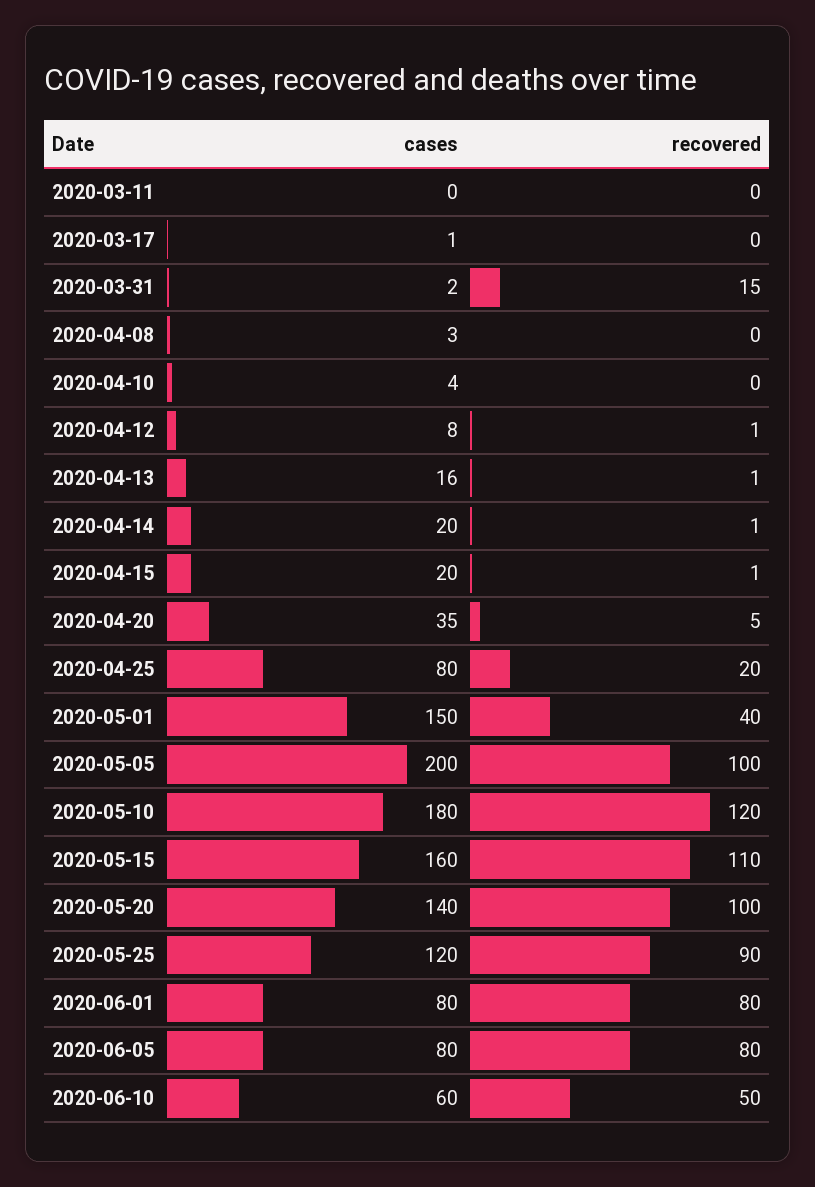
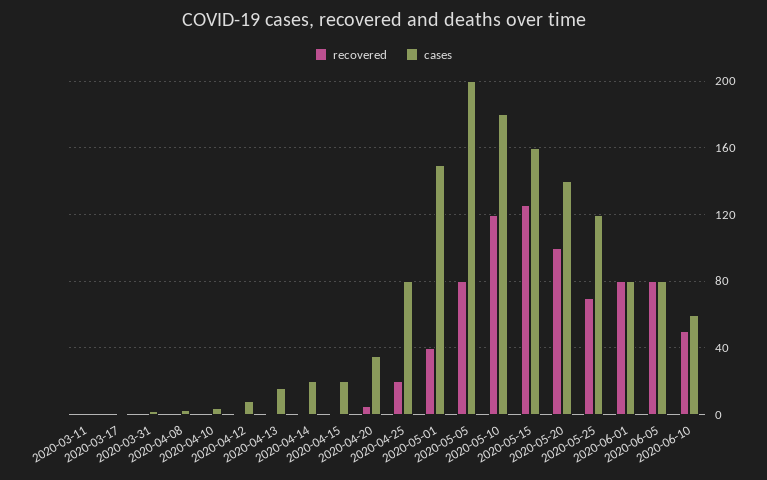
  {
    "cases": {
      "2020-03-11": 0,
      "2020-03-17": 1,
      "2020-03-31": 2,
      "2020-04-08": 3,
      "2020-04-10": 4,
      "2020-04-12": 8,
      "2020-04-13": 16,
      "2020-04-14": 20,
      "2020-04-15": 20,
      "2020-04-20": 35,
      "2020-04-25": 80,
      "2020-05-01": 150,
      "2020-05-05": 200,
      "2020-05-10": 180,
      "2020-05-15": 160,
      "2020-05-20": 140,
      "2020-05-25": 120,
      "2020-06-01": 80,
      "2020-06-05": 80,
      "2020-06-10": 60
    },
    "recovered": {
      "2020-03-11": 0,
      "2020-03-17": 0,
-     "2020-03-31": 15,
+     "2020-03-31": 0,
      "2020-04-08": 0,
      "2020-04-10": 0,
      "2020-04-12": 1,
      "2020-04-13": 1,
      "2020-04-14": 1,
      "2020-04-15": 1,
      "2020-04-20": 5,
      "2020-04-25": 20,
      "2020-05-01": 40,
-     "2020-05-05": 100,
+     "2020-05-05": 80,
      "2020-05-10": 120,
-     "2020-05-15": 110,
+     "2020-05-15": 125,
      "2020-05-20": 100,
-     "2020-05-25": 90,
+     "2020-05-25": 70,
      "2020-06-01": 80,
      "2020-06-05": 80,
      "2020-06-10": 50
    }
  }

